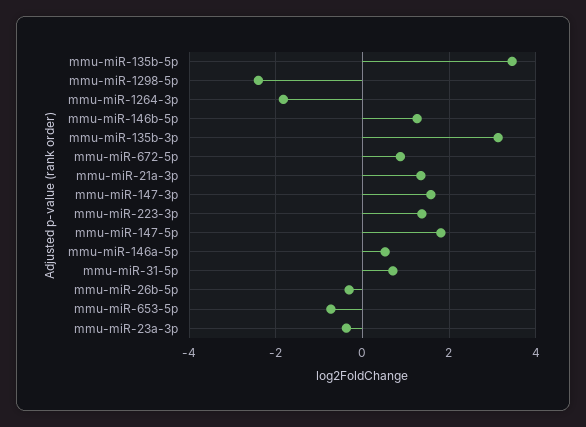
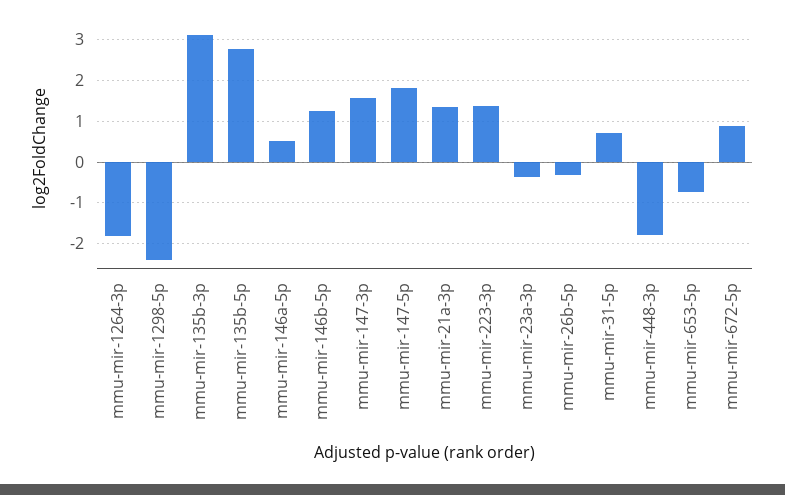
  {
-   "mmu-miR-135b-5p": 3.4,
+   "mmu-miR-135b-5p": 2.8,
    "mmu-miR-1298-5p": -2.4,
    "mmu-miR-1264-3p": -1.8,
    "mmu-miR-146b-5p": 1.2,
    "mmu-miR-135b-3p": 3.2,
    "mmu-miR-672-5p": 0.8,
    "mmu-miR-21a-3p": 1.4,
    "mmu-miR-147-3p": 1.6,
    "mmu-miR-223-3p": 1.4,
    "mmu-miR-147-5p": 1.8,
    "mmu-miR-146a-5p": 0.6,
    "mmu-miR-31-5p": 0.8,
    "mmu-miR-26b-5p": -0.4,
    "mmu-miR-653-5p": -0.8,
-   "mmu-miR-23a-3p": -0.4
+   "mmu-miR-23a-3p": -0.4,
+   "mmu-mir-448-3p": -1.8
  }

